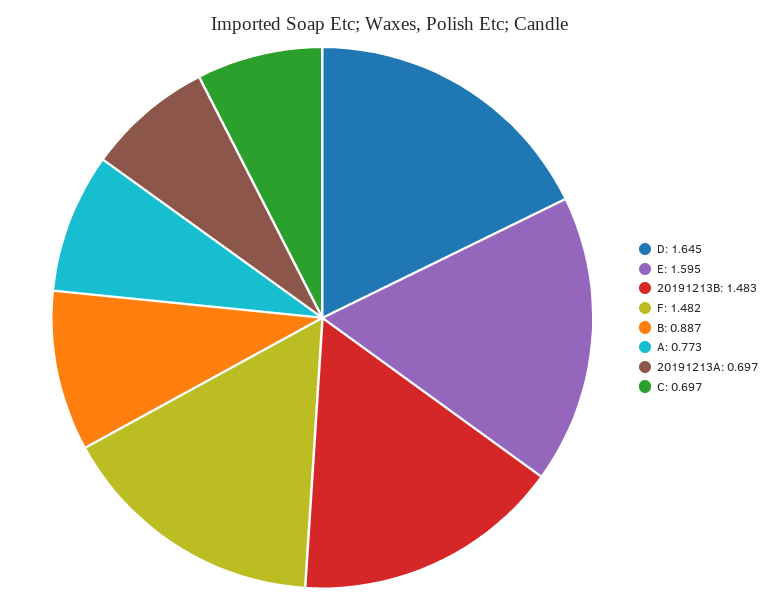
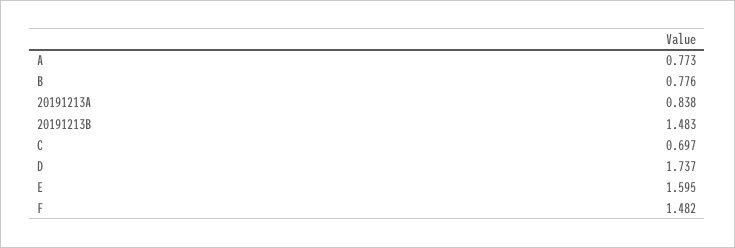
  {
-   "D": 1.645,
+   "D": 1.737,
    "E": 1.595,
    "20191213B": 1.483,
    "F": 1.482,
-   "B": 0.887,
+   "B": 0.776,
    "A": 0.773,
-   "20191213A": 0.697,
+   "20191213A": 0.838,
    "C": 0.697
  }

